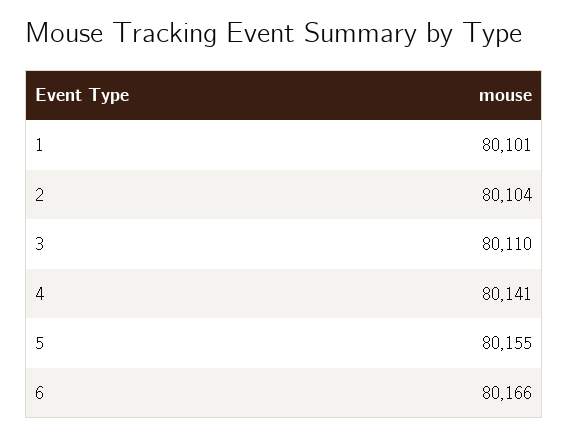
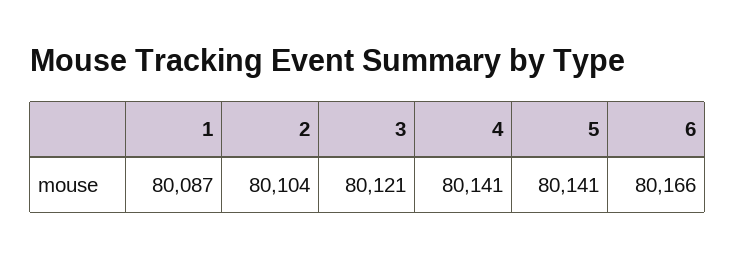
  {
-   "1": 80101,
+   "1": 80087,
    "2": 80104,
-   "3": 80110,
+   "3": 80121,
    "4": 80141,
-   "5": 80155,
+   "5": 80141,
    "6": 80166
  }

